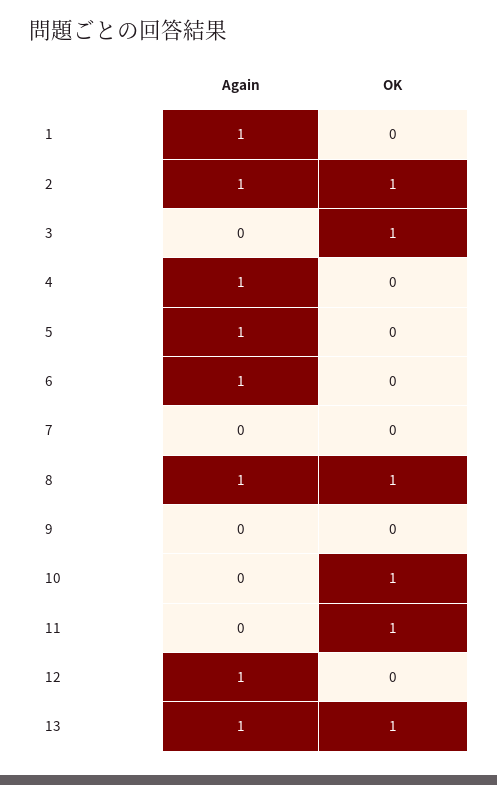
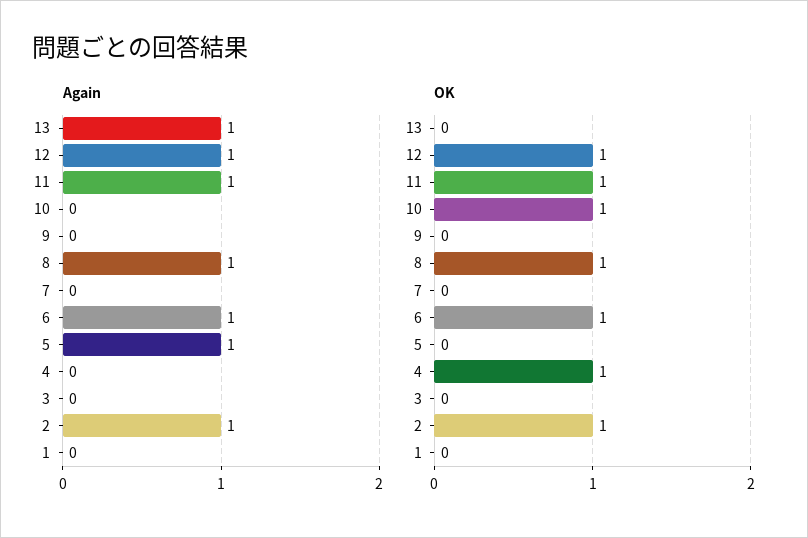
  {
    "Again": {
-     "1": 1,
+     "1": 0,
      "2": 1,
      "3": 0,
-     "4": 1,
+     "4": 0,
      "5": 1,
      "6": 1,
      "7": 0,
      "8": 1,
      "9": 0,
      "10": 0,
-     "11": 0,
+     "11": 1,
      "12": 1,
      "13": 1
    },
    "OK": {
      "1": 0,
      "2": 1,
-     "3": 1,
+     "3": 0,
-     "4": 0,
+     "4": 1,
      "5": 0,
-     "6": 0,
+     "6": 1,
      "7": 0,
      "8": 1,
      "9": 0,
      "10": 1,
      "11": 1,
-     "12": 0,
+     "12": 1,
-     "13": 1
+     "13": 0
    }
  }

